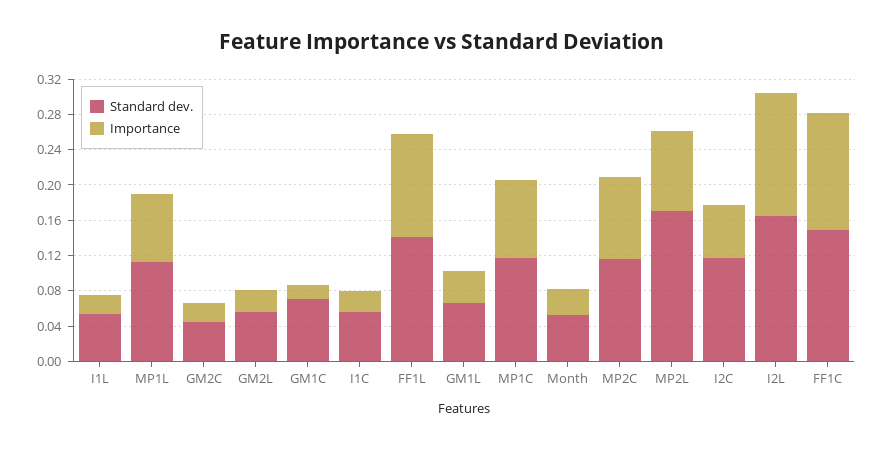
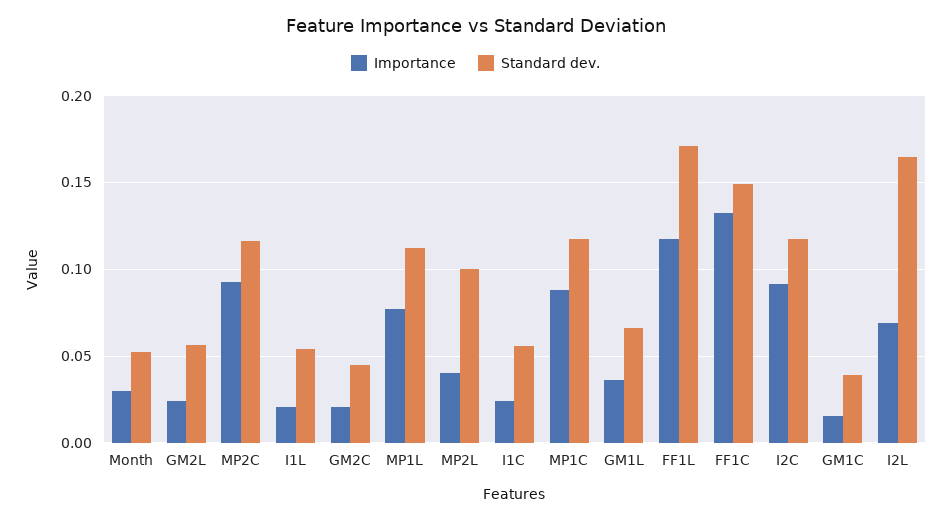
  {
    "Standard dev.": {
      "I1L": 0.055,
      "MP1L": 0.115,
      "GM2C": 0.045,
      "GM2L": 0.055,
-     "GM1C": 0.07,
+     "GM1C": 0.04,
      "I1C": 0.055,
-     "FF1L": 0.14,
+     "FF1L": 0.17,
      "GM1L": 0.065,
      "MP1C": 0.115,
      "Month": 0.055,
      "MP2C": 0.115,
-     "MP2L": 0.17,
+     "MP2L": 0.1,
      "I2C": 0.115,
      "I2L": 0.165,
      "FF1C": 0.15
    },
    "Importance": {
      "I1L": 0.02,
      "MP1L": 0.075,
      "GM2C": 0.02,
      "GM2L": 0.025,
      "GM1C": 0.015,
      "I1C": 0.025,
      "FF1L": 0.115,
      "GM1L": 0.035,
      "MP1C": 0.09,
      "Month": 0.03,
      "MP2C": 0.09,
-     "MP2L": 0.09,
+     "MP2L": 0.04,
-     "I2C": 0.06,
+     "I2C": 0.09,
-     "I2L": 0.14,
+     "I2L": 0.07,
      "FF1C": 0.13
    }
  }

